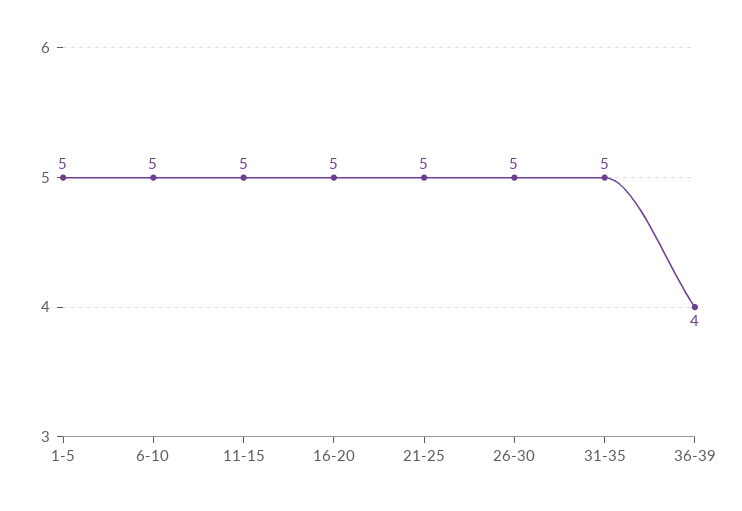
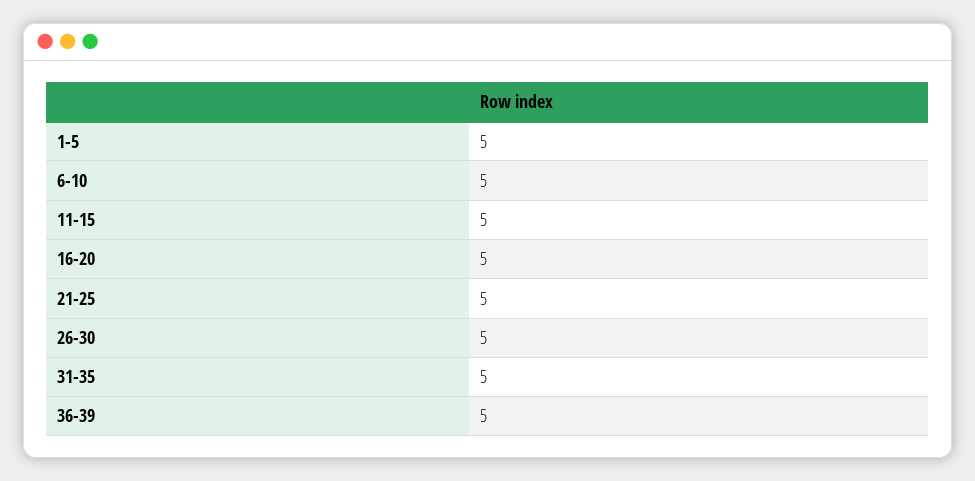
  {
    "1-5": 5,
    "6-10": 5,
    "11-15": 5,
    "16-20": 5,
    "21-25": 5,
    "26-30": 5,
    "31-35": 5,
-   "36-39": 4
+   "36-39": 5
  }

